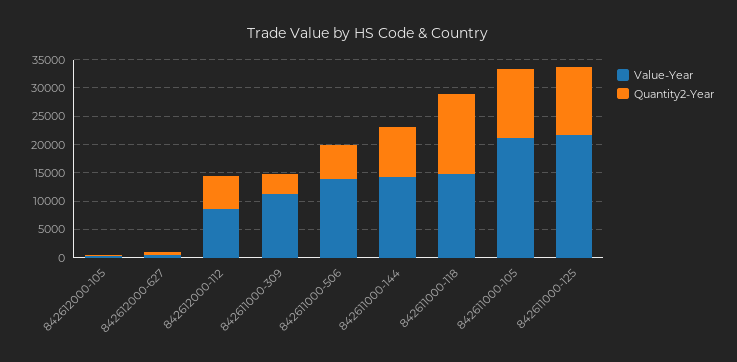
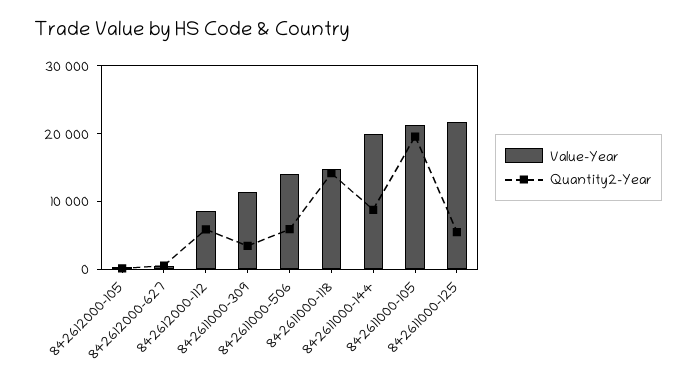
  {
    "Value-Year": {
      "842612000-105": 0,
      "842612000-627": 0,
      "842612000-112": 8000,
      "842611000-309": 12000,
      "842611000-506": 14000,
-     "842611000-144": 15000,
+     "842611000-144": 20000,
      "842611000-118": 14000,
      "842611000-105": 22000,
      "842611000-125": 22000
    },
    "Quantity2-Year": {
      "842612000-105": 0,
      "842612000-627": 0,
      "842612000-112": 6000,
      "842611000-309": 4000,
      "842611000-506": 6000,
      "842611000-144": 8000,
      "842611000-118": 14000,
-     "842611000-105": 12500,
+     "842611000-105": 20000,
-     "842611000-125": 12500
+     "842611000-125": 6000
    }
  }

